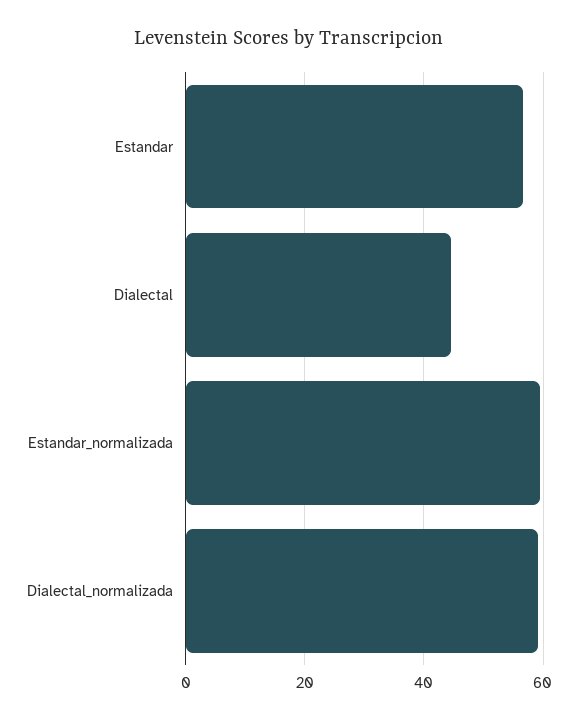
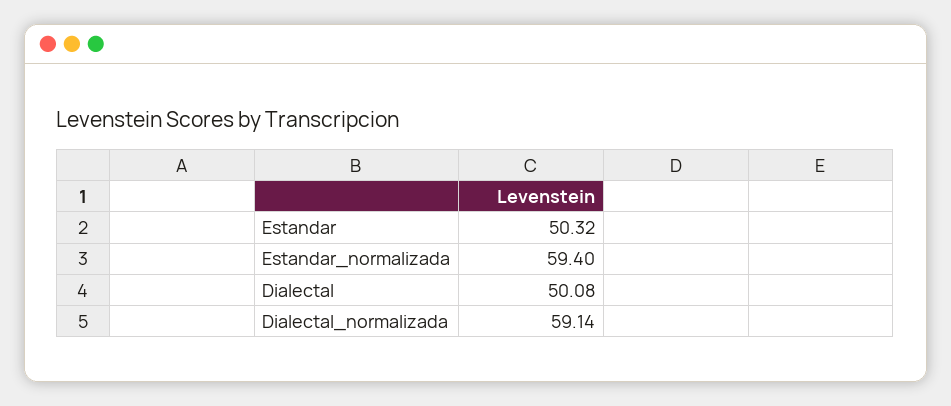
  {
-   "Estandar": 56,
+   "Estandar": 50.32,
-   "Dialectal": 44,
+   "Dialectal": 50.08,
    "Estandar_normalizada": 59.4,
    "Dialectal_normalizada": 59.14
  }

